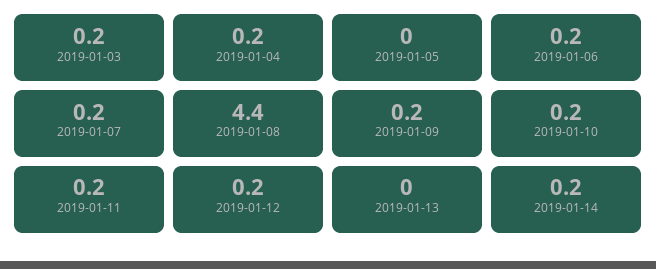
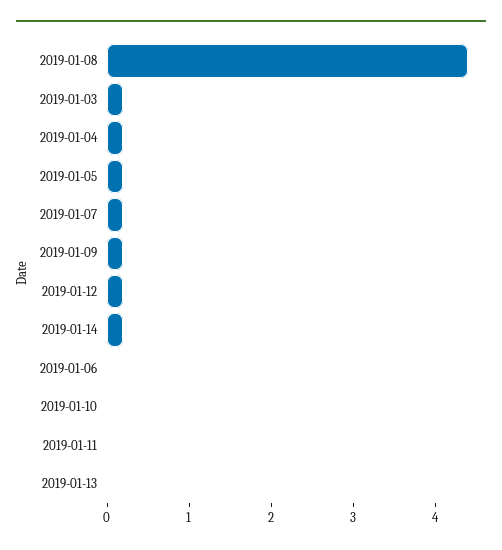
  {
    "2019-01-03": 0.2,
    "2019-01-04": 0.2,
-   "2019-01-05": 0,
+   "2019-01-05": 0.2,
-   "2019-01-06": 0.2,
+   "2019-01-06": 0,
    "2019-01-07": 0.2,
    "2019-01-08": 4.4,
    "2019-01-09": 0.2,
-   "2019-01-10": 0.2,
+   "2019-01-10": 0,
-   "2019-01-11": 0.2,
+   "2019-01-11": 0,
    "2019-01-12": 0.2,
    "2019-01-13": 0,
    "2019-01-14": 0.2
  }

